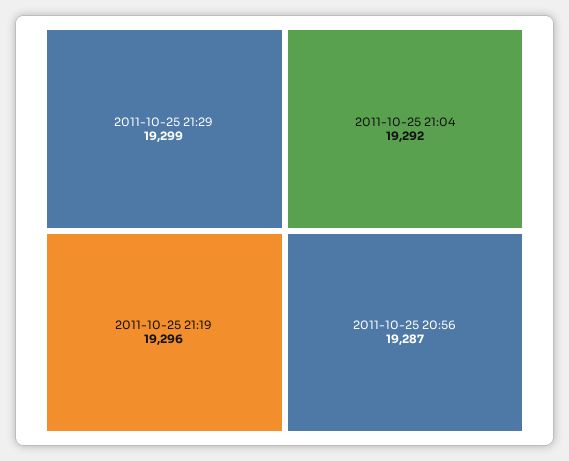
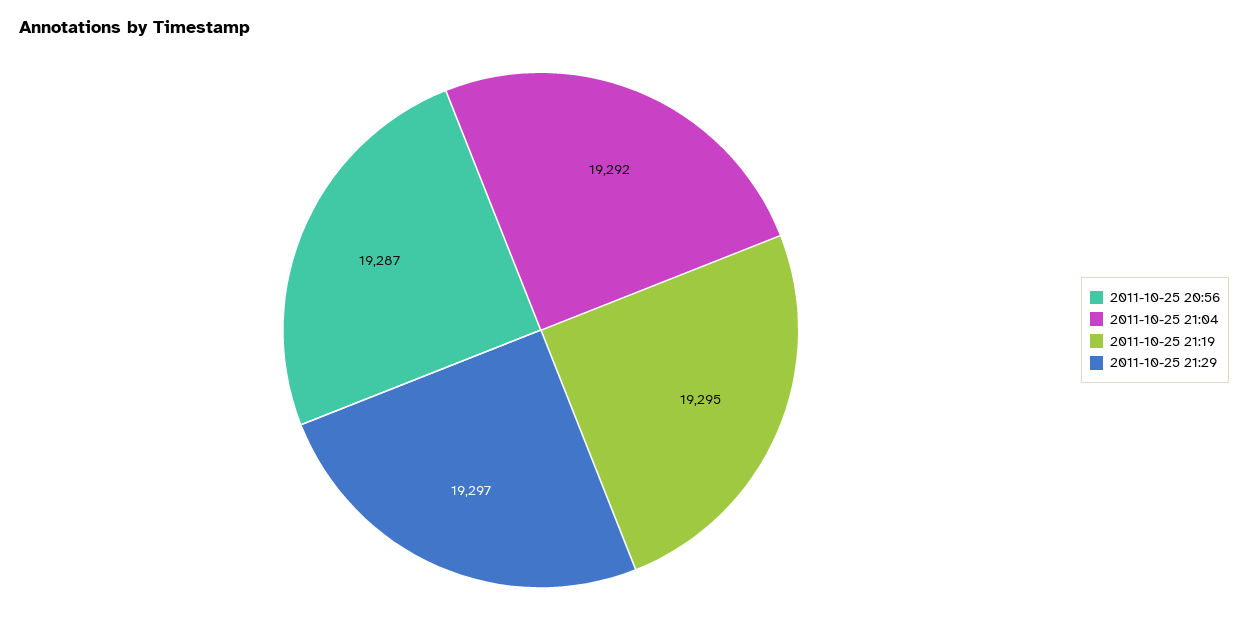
  {
-   "2011-10-25 21:29": 19299,
+   "2011-10-25 21:29": 19297,
-   "2011-10-25 21:19": 19296,
+   "2011-10-25 21:19": 19295,
    "2011-10-25 21:04": 19292,
    "2011-10-25 20:56": 19287
  }

